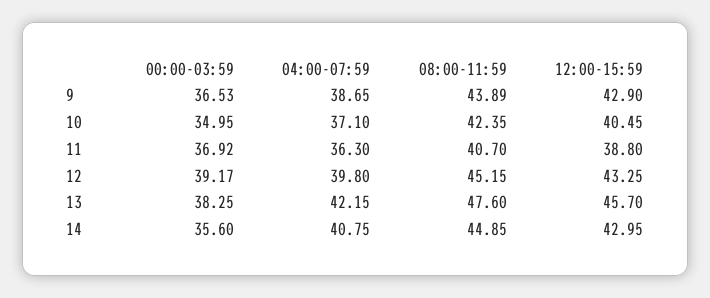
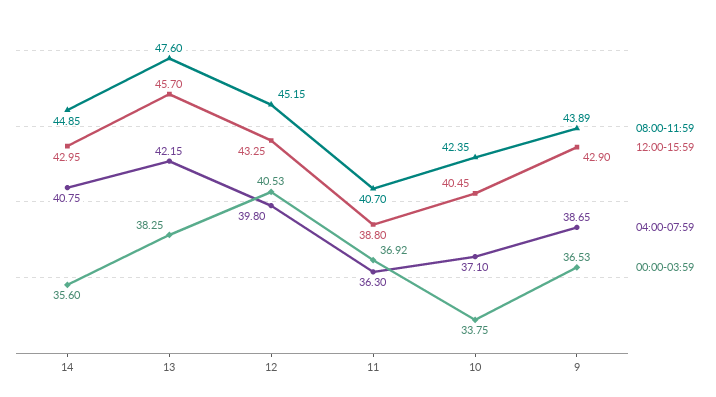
  {
    "00:00-03:59": {
      "9": 36.53,
-     "10": 34.95,
+     "10": 33.75,
      "11": 36.92,
-     "12": 39.17,
+     "12": 40.53,
      "13": 38.25,
      "14": 35.6
    },
    "04:00-07:59": {
      "9": 38.65,
      "10": 37.1,
      "11": 36.3,
      "12": 39.8,
      "13": 42.15,
      "14": 40.75
    },
    "08:00-11:59": {
      "9": 43.89,
      "10": 42.35,
      "11": 40.7,
      "12": 45.15,
      "13": 47.6,
      "14": 44.85
    },
    "12:00-15:59": {
      "9": 42.9,
      "10": 40.45,
      "11": 38.8,
      "12": 43.25,
      "13": 45.7,
      "14": 42.95
    }
  }

